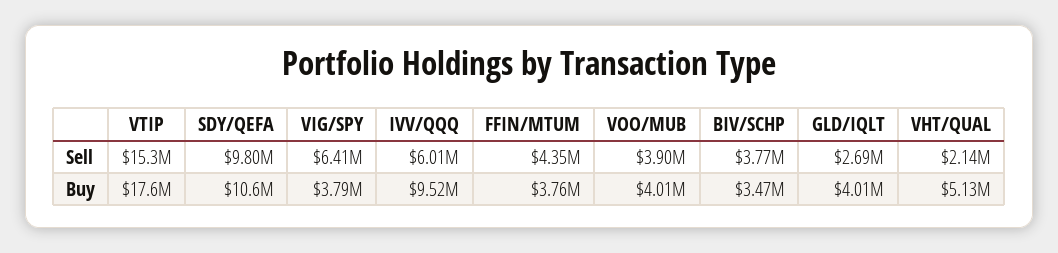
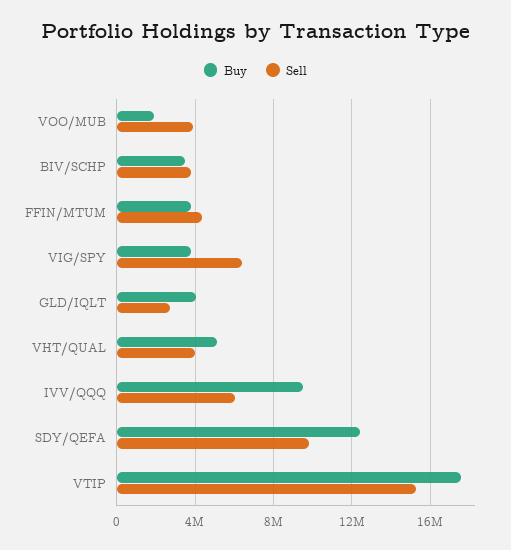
  {
    "Sell": {
      "VTIP": 15300000,
      "SDY/QEFA": 9800000,
      "VIG/SPY": 6410000,
      "IVV/QQQ": 6010000,
      "FFIN/MTUM": 4350000,
      "VOO/MUB": 3900000,
      "BIV/SCHP": 3770000,
      "GLD/IQLT": 2690000,
-     "VHT/QUAL": 2140000
+     "VHT/QUAL": 4000000
    },
    "Buy": {
      "VTIP": 17600000,
-     "SDY/QEFA": 10600000,
+     "SDY/QEFA": 12500000,
      "VIG/SPY": 3790000,
      "IVV/QQQ": 9520000,
      "FFIN/MTUM": 3760000,
-     "VOO/MUB": 4010000,
+     "VOO/MUB": 2000000,
      "BIV/SCHP": 3470000,
      "GLD/IQLT": 4010000,
      "VHT/QUAL": 5130000
    }
  }

